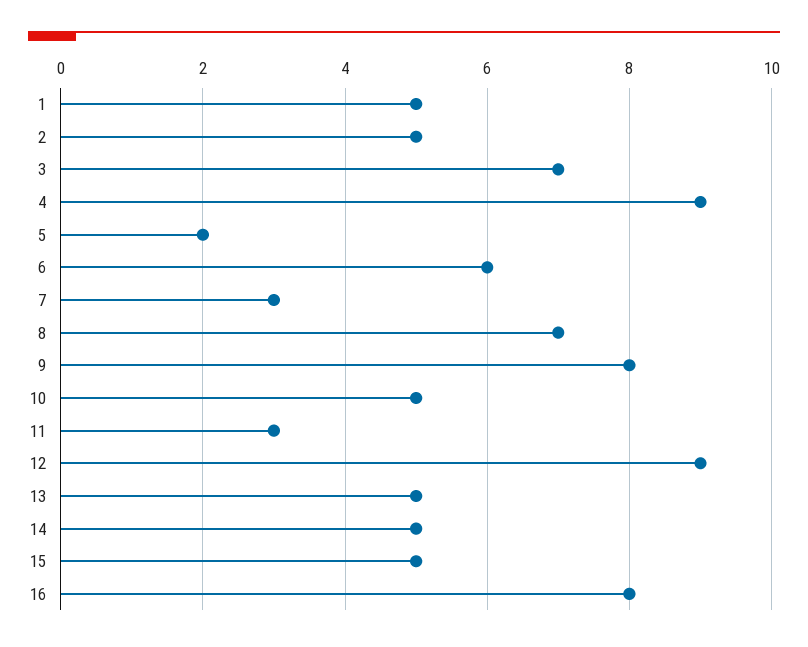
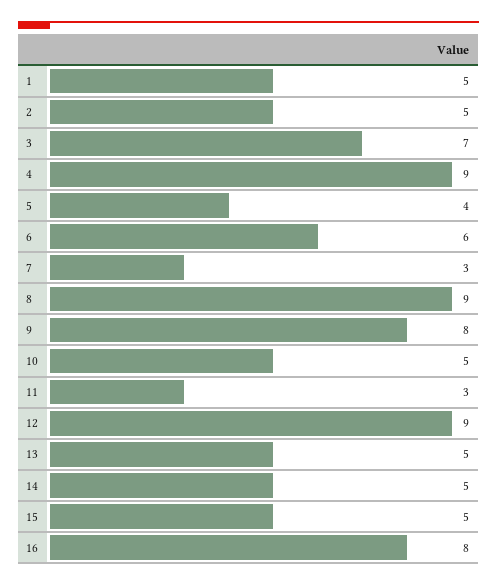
  {
    "1": 5,
    "2": 5,
    "3": 7,
    "4": 9,
-   "5": 2,
+   "5": 4,
    "6": 6,
    "7": 3,
-   "8": 7,
+   "8": 9,
    "9": 8,
    "10": 5,
    "11": 3,
    "12": 9,
    "13": 5,
    "14": 5,
    "15": 5,
    "16": 8
  }

